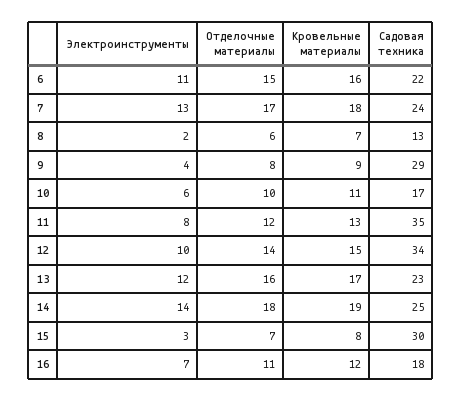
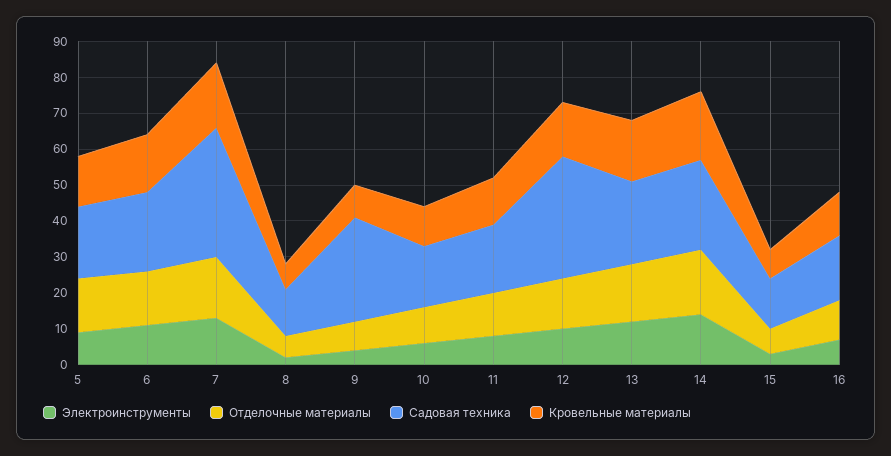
  {
    "Электроинструменты": {
      "6": 11,
      "7": 13,
      "8": 2,
      "9": 4,
      "10": 6,
      "11": 8,
      "12": 10,
      "13": 12,
      "14": 14,
      "15": 3,
-     "16": 7
+     "16": 7,
+     "5": 10
    },
    "Отделочные материалы": {
      "6": 15,
      "7": 17,
      "8": 6,
      "9": 8,
      "10": 10,
      "11": 12,
      "12": 14,
      "13": 16,
      "14": 18,
      "15": 7,
-     "16": 11
+     "16": 11,
+     "5": 15
    },
    "Кровельные материалы": {
      "6": 16,
      "7": 18,
      "8": 7,
      "9": 9,
      "10": 11,
      "11": 13,
      "12": 15,
      "13": 17,
      "14": 19,
      "15": 8,
-     "16": 12
+     "16": 12,
+     "5": 15
    },
    "Садовая техника": {
      "6": 22,
-     "7": 24,
+     "7": 35,
      "8": 13,
      "9": 29,
      "10": 17,
-     "11": 35,
+     "11": 20,
      "12": 34,
      "13": 23,
      "14": 25,
-     "15": 30,
+     "15": 15,
-     "16": 18
+     "16": 18,
+     "5": 20
    }
  }

